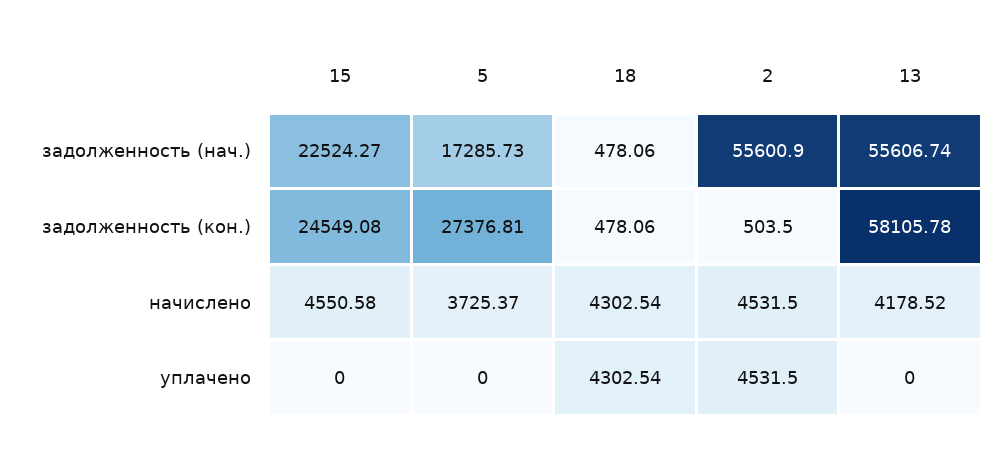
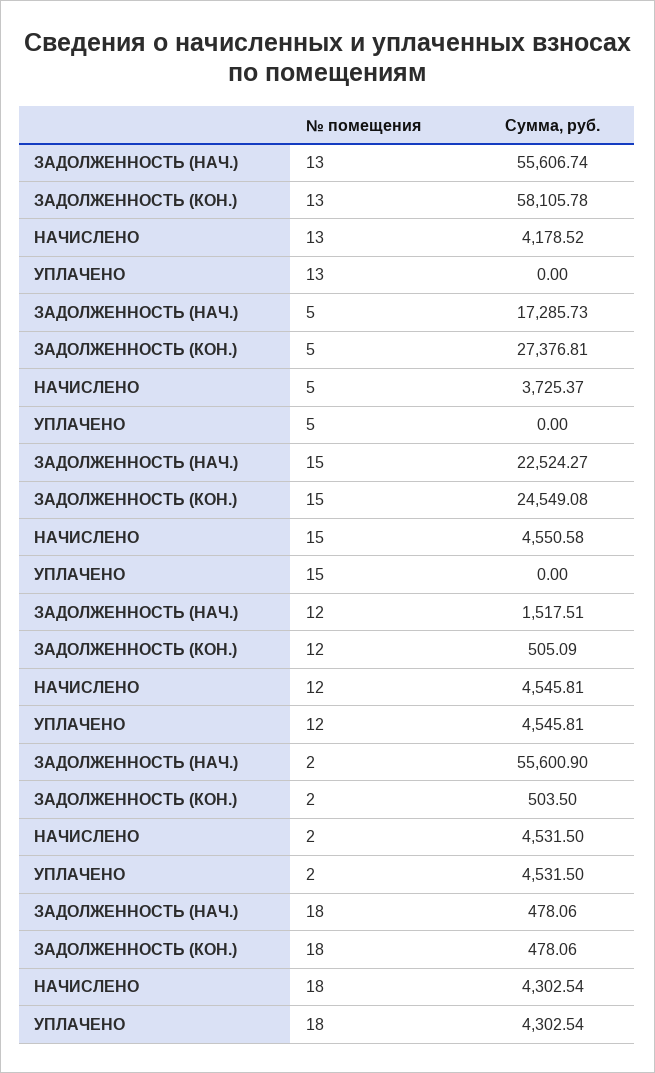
  {
    "15": {
      "задолженность (нач.)": 22524.27,
      "задолженность (кон.)": 24549.08,
      "начислено": 4550.58,
      "уплачено": 0
    },
    "5": {
      "задолженность (нач.)": 17285.73,
      "задолженность (кон.)": 27376.81,
      "начислено": 3725.37,
      "уплачено": 0
    },
    "18": {
      "задолженность (нач.)": 478.06,
      "задолженность (кон.)": 478.06,
      "начислено": 4302.54,
      "уплачено": 4302.54
    },
    "2": {
      "задолженность (нач.)": 55600.9,
      "задолженность (кон.)": 503.5,
      "начислено": 4531.5,
      "уплачено": 4531.5
    },
    "13": {
      "задолженность (нач.)": 55606.74,
      "задолженность (кон.)": 58105.78,
      "начислено": 4178.52,
      "уплачено": 0
-   }
+   },
+   "12": {
+     "задолженность (нач.)": 1517.51,
+     "задолженность (кон.)": 505.09,
+     "начислено": 4545.81,
+     "уплачено": 4545.81
+   }
  }

